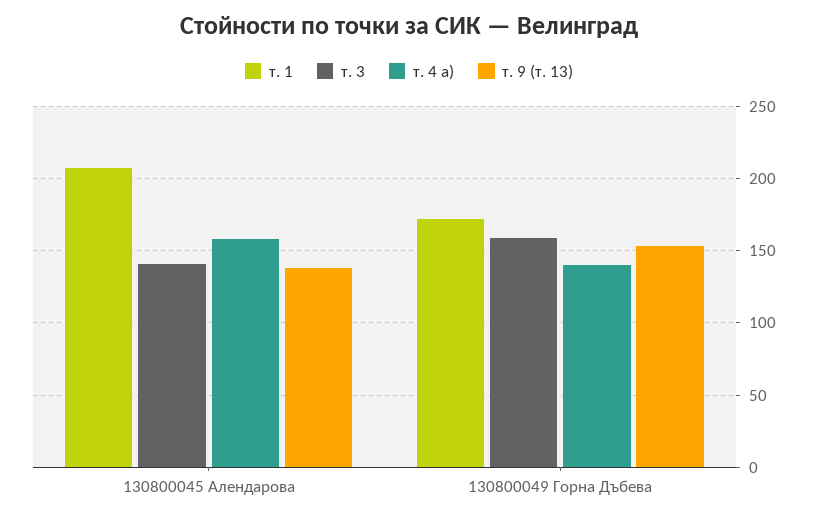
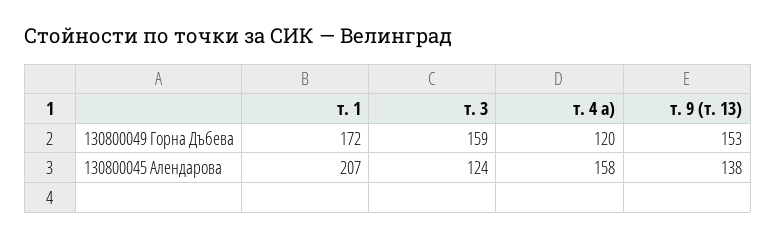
  {
    "т. 1": {
      "130800045 Алендарова": 207,
      "130800049 Горна Дъбева": 172
    },
    "т. 3": {
-     "130800045 Алендарова": 140,
+     "130800045 Алендарова": 124,
      "130800049 Горна Дъбева": 159
    },
    "т. 4 а)": {
      "130800045 Алендарова": 158,
-     "130800049 Горна Дъбева": 140
+     "130800049 Горна Дъбева": 120
    },
    "т. 9 (т. 13)": {
      "130800045 Алендарова": 138,
      "130800049 Горна Дъбева": 153
    }
  }

